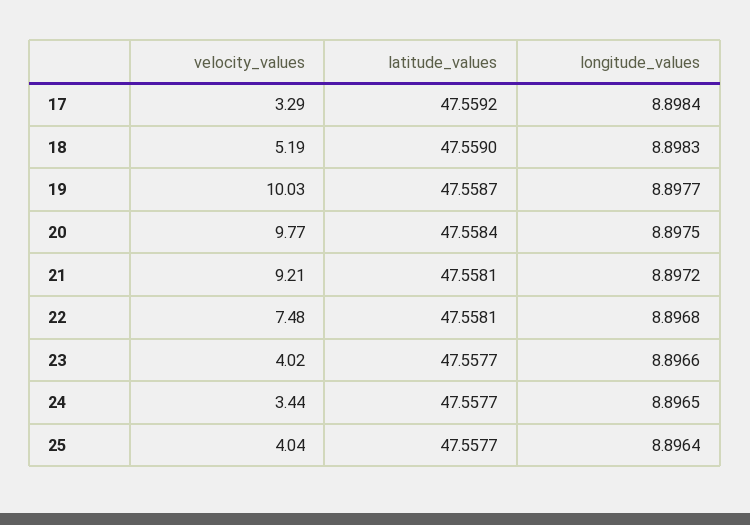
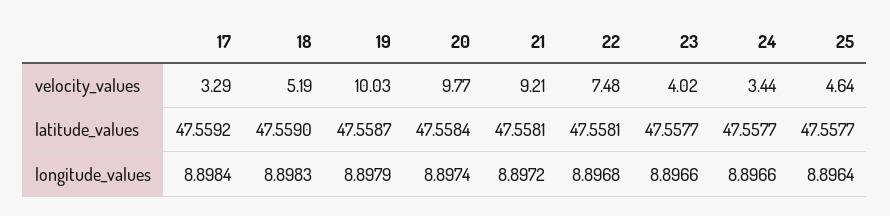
  {
    "velocity_values": {
      "17": 3.29,
      "18": 5.19,
      "19": 10.03,
      "20": 9.77,
      "21": 9.21,
      "22": 7.48,
      "23": 4.02,
      "24": 3.44,
-     "25": 4.04
+     "25": 4.64
    },
    "latitude_values": {
      "17": 47.5592,
      "18": 47.559,
      "19": 47.5587,
      "20": 47.5584,
      "21": 47.5581,
      "22": 47.5581,
      "23": 47.5577,
      "24": 47.5577,
      "25": 47.5577
    },
    "longitude_values": {
      "17": 8.8984,
      "18": 8.8983,
-     "19": 8.8977,
+     "19": 8.8979,
-     "20": 8.8975,
+     "20": 8.8974,
      "21": 8.8972,
      "22": 8.8968,
      "23": 8.8966,
-     "24": 8.8965,
+     "24": 8.8966,
      "25": 8.8964
    }
  }

